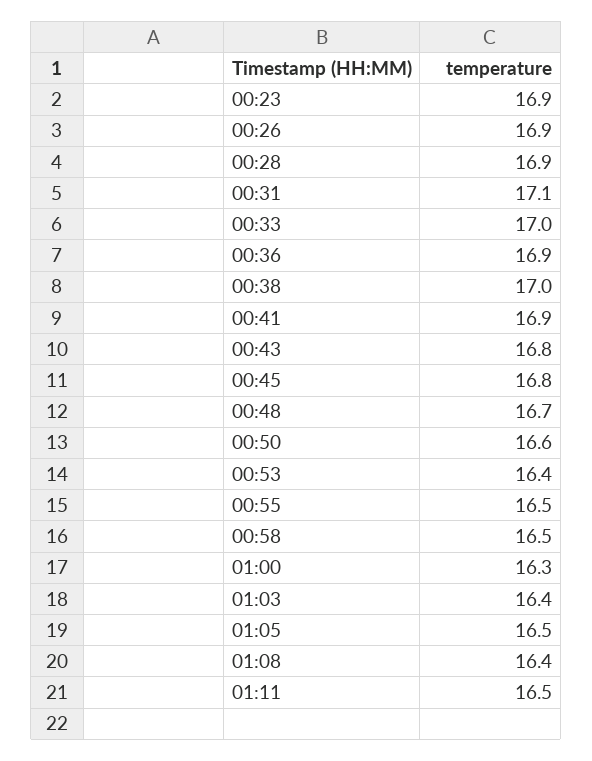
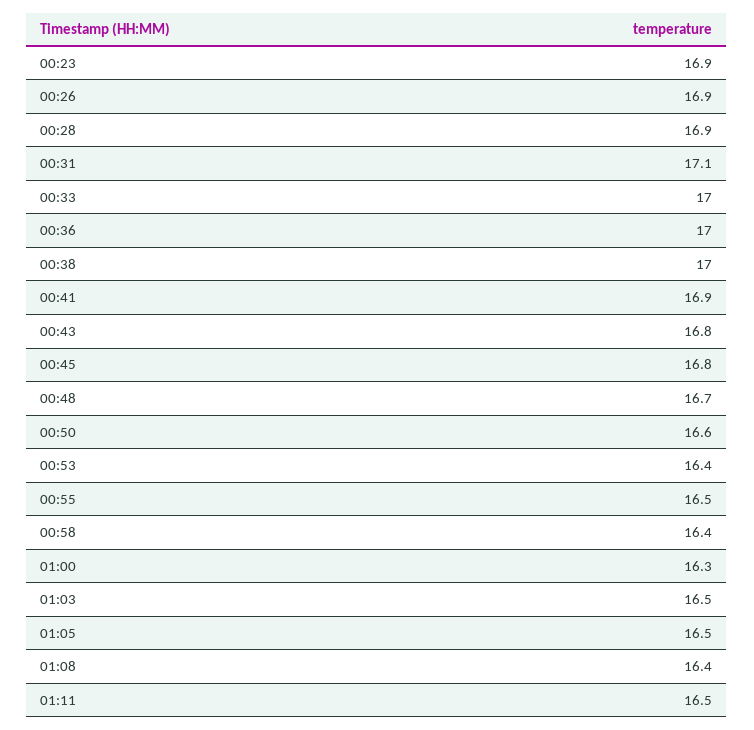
  {
    "00:23": 16.9,
    "00:26": 16.9,
    "00:28": 16.9,
    "00:31": 17.1,
    "00:33": 17,
-   "00:36": 16.9,
+   "00:36": 17,
    "00:38": 17,
    "00:41": 16.9,
    "00:43": 16.8,
    "00:45": 16.8,
    "00:48": 16.7,
    "00:50": 16.6,
    "00:53": 16.4,
    "00:55": 16.5,
-   "00:58": 16.5,
+   "00:58": 16.4,
    "01:00": 16.3,
-   "01:03": 16.4,
+   "01:03": 16.5,
    "01:05": 16.5,
    "01:08": 16.4,
    "01:11": 16.5
  }

